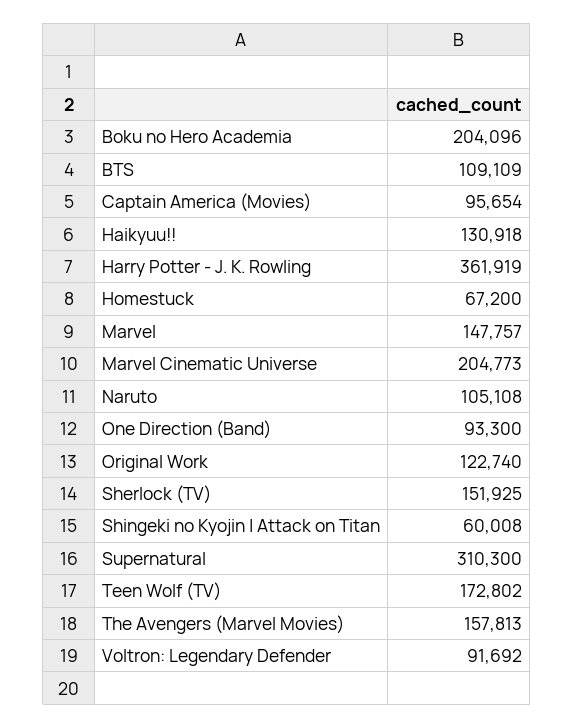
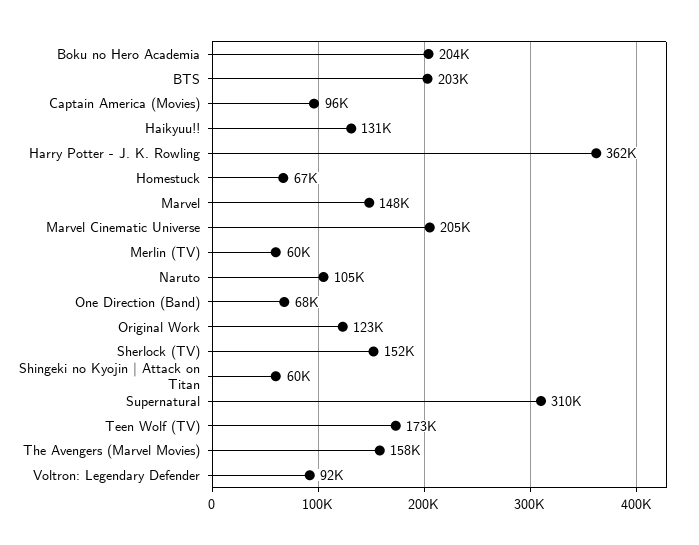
  {
    "Boku no Hero Academia": 204096,
-   "BTS": 109109,
+   "BTS": 203000,
    "Captain America (Movies)": 95654,
    "Haikyuu!!": 130918,
    "Harry Potter - J. K. Rowling": 361919,
    "Homestuck": 67200,
    "Marvel": 147757,
    "Marvel Cinematic Universe": 204773,
    "Naruto": 105108,
-   "One Direction (Band)": 93300,
+   "One Direction (Band)": 68000,
    "Original Work": 122740,
    "Sherlock (TV)": 151925,
    "Shingeki no Kyojin | Attack on Titan": 60008,
    "Supernatural": 310300,
    "Teen Wolf (TV)": 172802,
    "The Avengers (Marvel Movies)": 157813,
-   "Voltron: Legendary Defender": 91692
+   "Voltron: Legendary Defender": 91692,
+   "Merlin (TV)": 60000
  }

